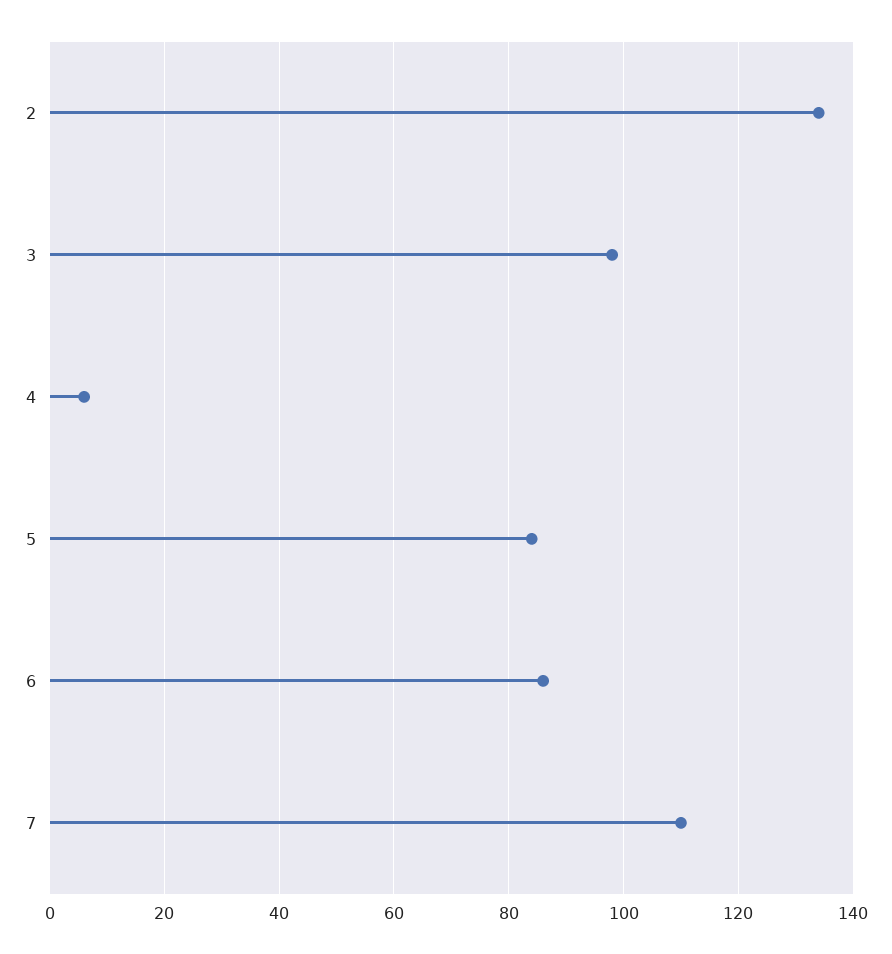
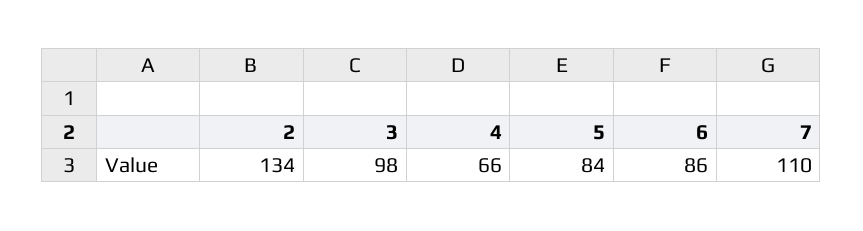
  {
    "2": 134,
    "3": 98,
-   "4": 5,
+   "4": 66,
    "5": 84,
    "6": 86,
    "7": 110
  }

